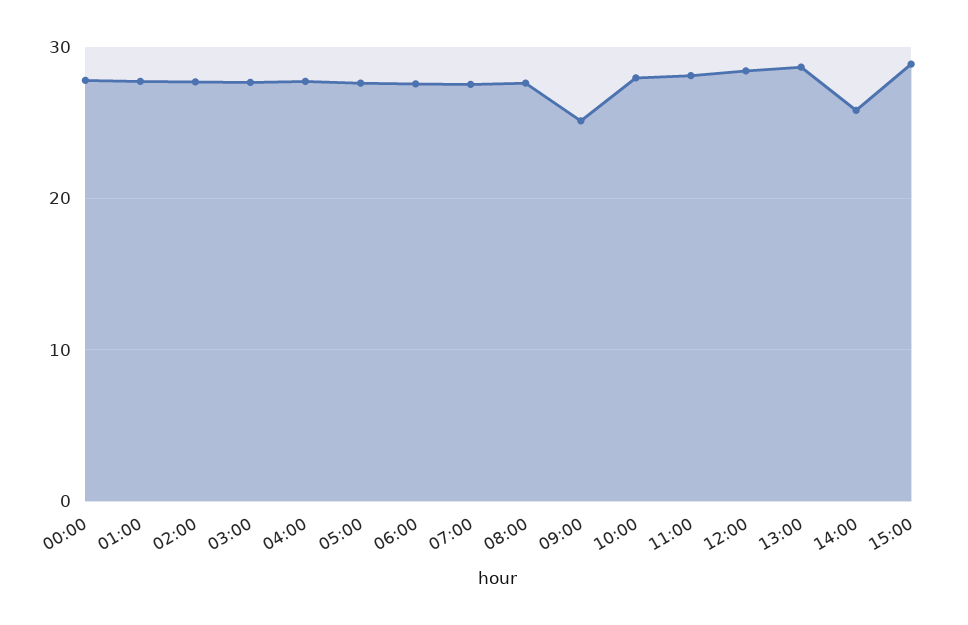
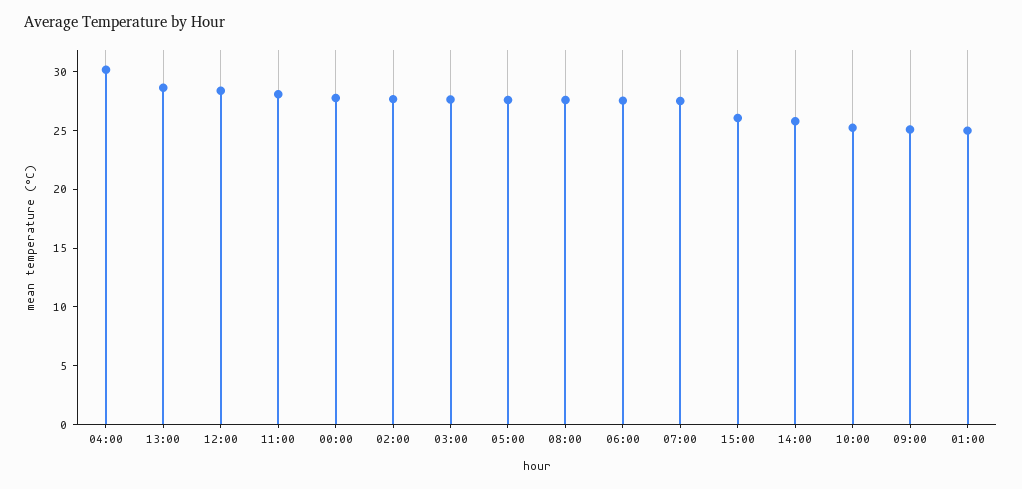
  {
    "00:00": 28,
-   "01:00": 28,
+   "01:00": 25,
    "02:00": 28,
    "03:00": 28,
-   "04:00": 28,
+   "04:00": 30,
    "05:00": 28,
    "06:00": 28,
    "07:00": 28,
    "08:00": 28,
    "09:00": 25,
-   "10:00": 28,
+   "10:00": 25,
    "11:00": 28,
    "12:00": 28,
    "13:00": 29,
    "14:00": 26,
-   "15:00": 29
+   "15:00": 26
  }

